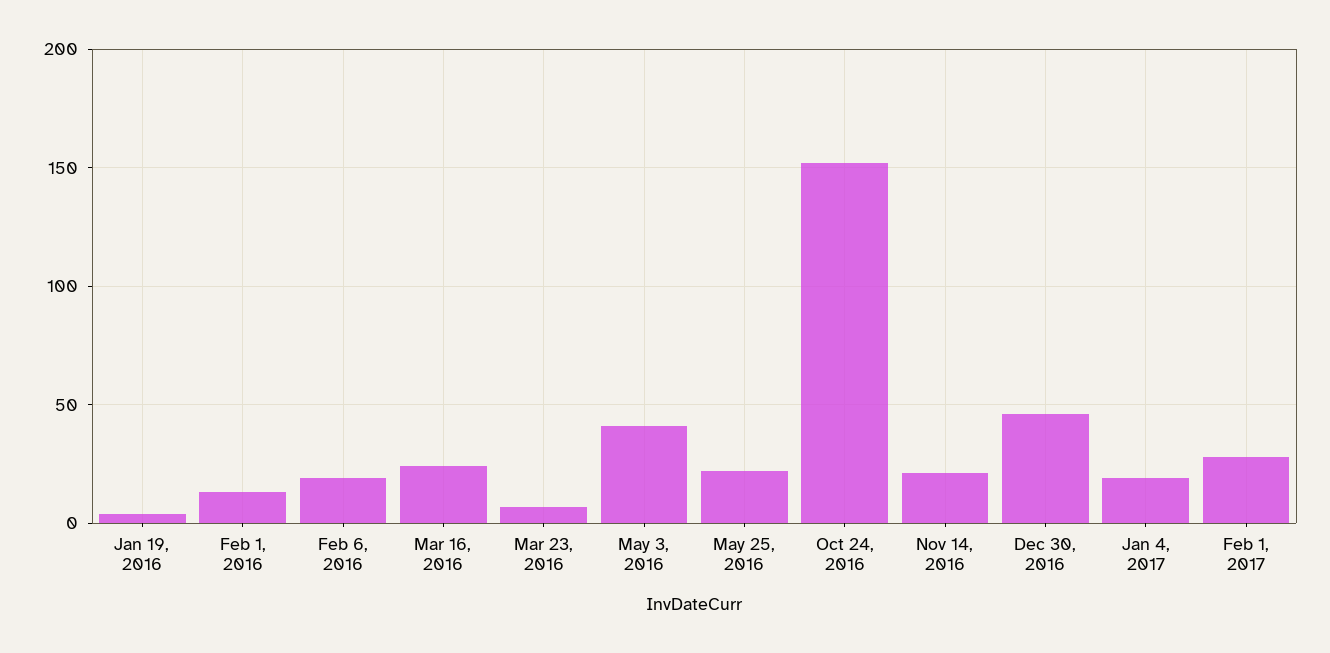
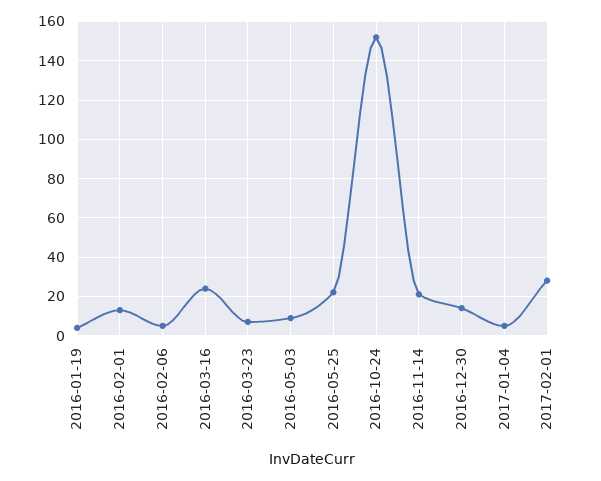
  {
    "Jan 19, 2016": 5,
    "Feb 1, 2016": 15,
-   "Feb 6, 2016": 20,
+   "Feb 6, 2016": 5,
    "Mar 16, 2016": 25,
    "Mar 23, 2016": 5,
-   "May 3, 2016": 40,
+   "May 3, 2016": 10,
    "May 25, 2016": 20,
    "Oct 24, 2016": 150,
    "Nov 14, 2016": 20,
-   "Dec 30, 2016": 45,
+   "Dec 30, 2016": 15,
-   "Jan 4, 2017": 20,
+   "Jan 4, 2017": 5,
    "Feb 1, 2017": 30
  }

